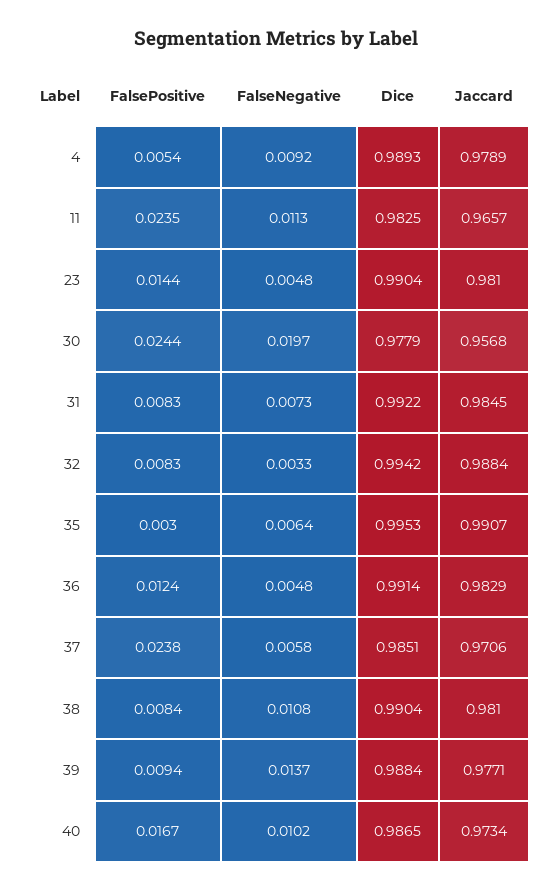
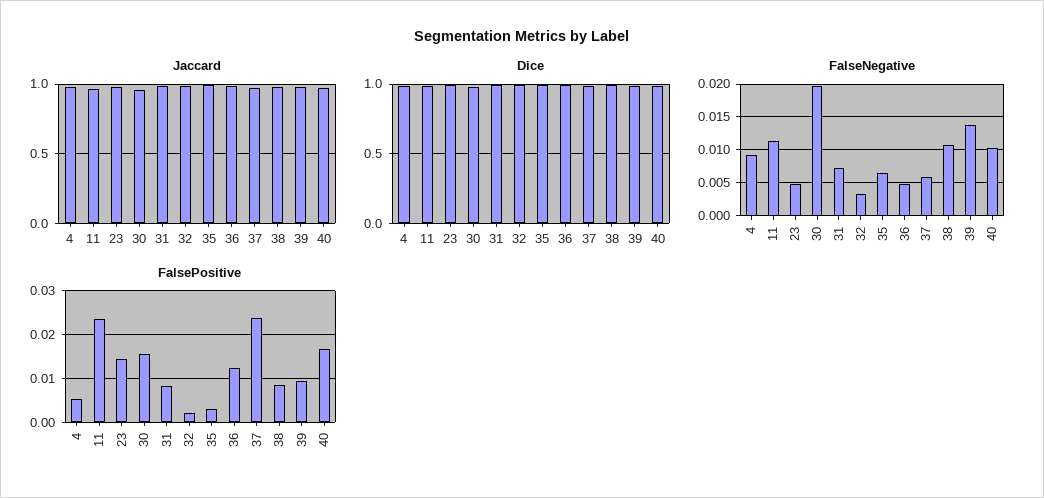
  {
    "FalsePositive": {
      "4": 0.0054,
      "11": 0.0235,
      "23": 0.0144,
-     "30": 0.0244,
+     "30": 0.016,
      "31": 0.0083,
-     "32": 0.0083,
+     "32": 0.002,
      "35": 0.003,
      "36": 0.0124,
      "37": 0.0238,
      "38": 0.0084,
      "39": 0.0094,
      "40": 0.0167
    },
    "FalseNegative": {
      "4": 0.0092,
      "11": 0.0113,
      "23": 0.0048,
      "30": 0.0197,
      "31": 0.0073,
      "32": 0.0033,
      "35": 0.0064,
      "36": 0.0048,
      "37": 0.0058,
      "38": 0.0108,
      "39": 0.0137,
      "40": 0.0102
    },
    "Dice": {
      "4": 0.9893,
      "11": 0.9825,
      "23": 0.9904,
      "30": 0.9779,
      "31": 0.9922,
      "32": 0.9942,
      "35": 0.9953,
      "36": 0.9914,
      "37": 0.9851,
      "38": 0.9904,
      "39": 0.9884,
      "40": 0.9865
    },
    "Jaccard": {
      "4": 0.9789,
      "11": 0.9657,
      "23": 0.981,
      "30": 0.9568,
      "31": 0.9845,
      "32": 0.9884,
      "35": 0.9907,
      "36": 0.9829,
      "37": 0.9706,
      "38": 0.981,
      "39": 0.9771,
      "40": 0.9734
    }
  }

